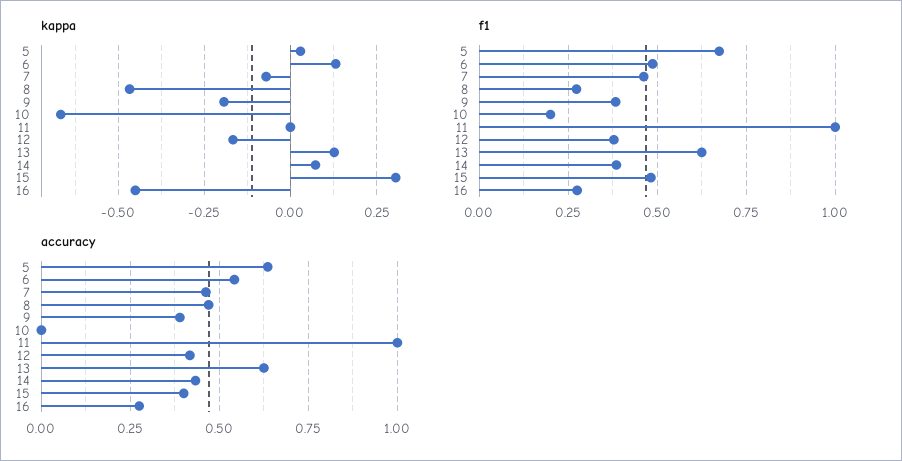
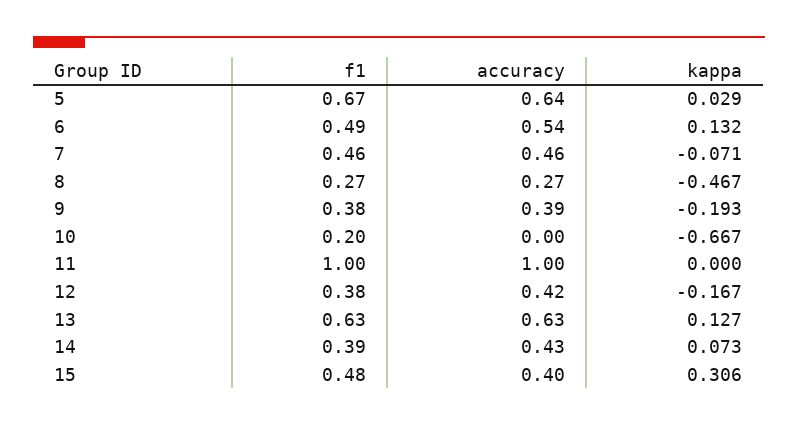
  {
    "kappa": {
      "5": 0.029,
      "6": 0.132,
      "7": -0.071,
      "8": -0.467,
      "9": -0.193,
      "10": -0.667,
      "11": 0,
      "12": -0.167,
      "13": 0.127,
      "14": 0.073,
-     "15": 0.306,
+     "15": 0.306
-     "16": -0.45
    },
    "f1": {
      "5": 0.67,
      "6": 0.49,
      "7": 0.46,
      "8": 0.27,
      "9": 0.38,
      "10": 0.2,
      "11": 1,
      "12": 0.38,
      "13": 0.63,
      "14": 0.39,
-     "15": 0.48,
+     "15": 0.48
-     "16": 0.275
    },
    "accuracy": {
      "5": 0.64,
      "6": 0.54,
      "7": 0.46,
-     "8": 0.475,
+     "8": 0.27,
      "9": 0.39,
      "10": 0,
      "11": 1,
      "12": 0.42,
      "13": 0.63,
      "14": 0.43,
-     "15": 0.4,
+     "15": 0.4
-     "16": 0.275
    }
  }

